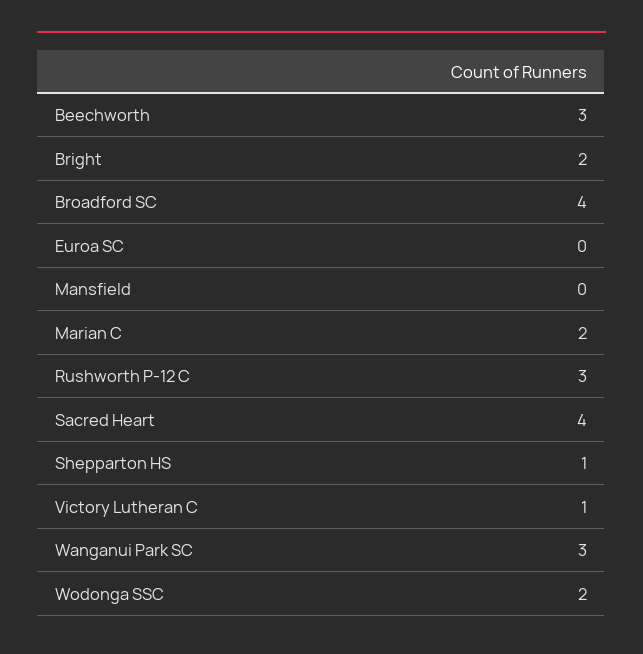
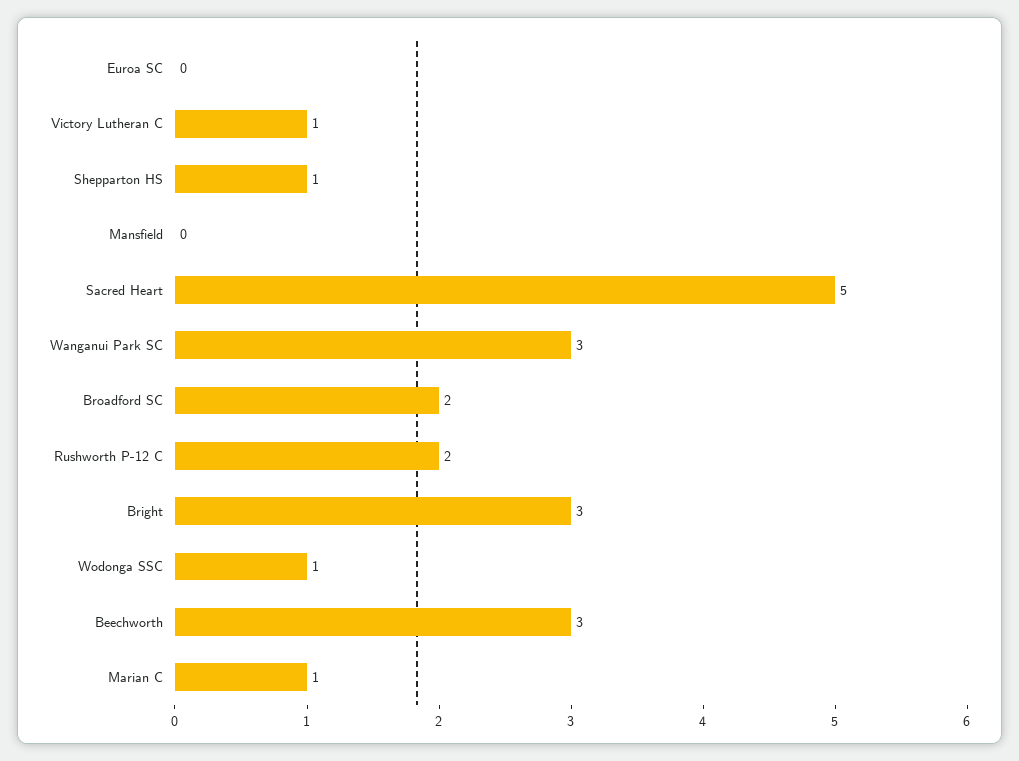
  {
    "Beechworth": 3,
-   "Bright": 2,
+   "Bright": 3,
-   "Broadford SC": 4,
+   "Broadford SC": 2,
    "Euroa SC": 0,
    "Mansfield": 0,
-   "Marian C": 2,
+   "Marian C": 1,
-   "Rushworth P-12 C": 3,
+   "Rushworth P-12 C": 2,
-   "Sacred Heart": 4,
+   "Sacred Heart": 5,
    "Shepparton HS": 1,
    "Victory Lutheran C": 1,
    "Wanganui Park SC": 3,
-   "Wodonga SSC": 2
+   "Wodonga SSC": 1
  }

